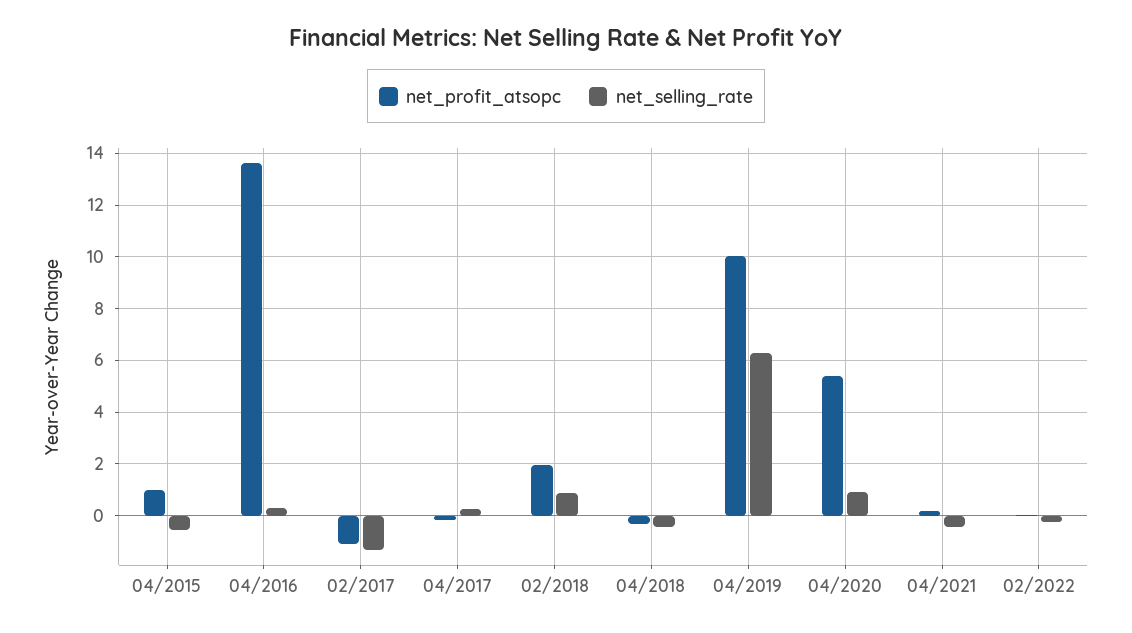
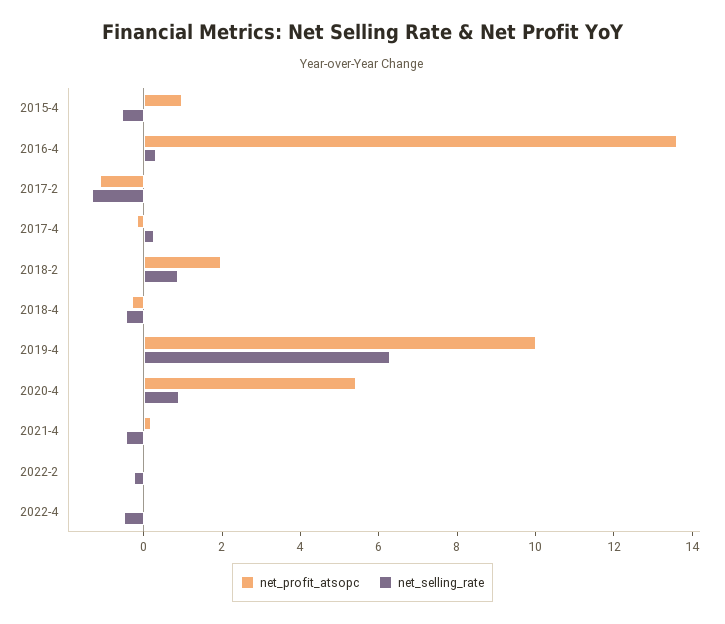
  {
    "net_profit_atsopc": {
      "04/2015": 1,
      "04/2016": 13.5,
      "02/2017": -1,
      "04/2017": -0.25,
      "02/2018": 2,
      "04/2018": -0.25,
      "04/2019": 10,
      "04/2020": 5.5,
      "04/2021": 0.25,
-     "02/2022": 0
+     "02/2022": 0,
+     "2022-4": 0
    },
    "net_selling_rate": {
      "04/2015": -0.5,
      "04/2016": 0.25,
      "02/2017": -1.25,
      "04/2017": 0.25,
      "02/2018": 1,
      "04/2018": -0.5,
      "04/2019": 6.25,
      "04/2020": 1,
      "04/2021": -0.5,
-     "02/2022": -0.25
+     "02/2022": -0.25,
+     "2022-4": -0.5
    }
  }

